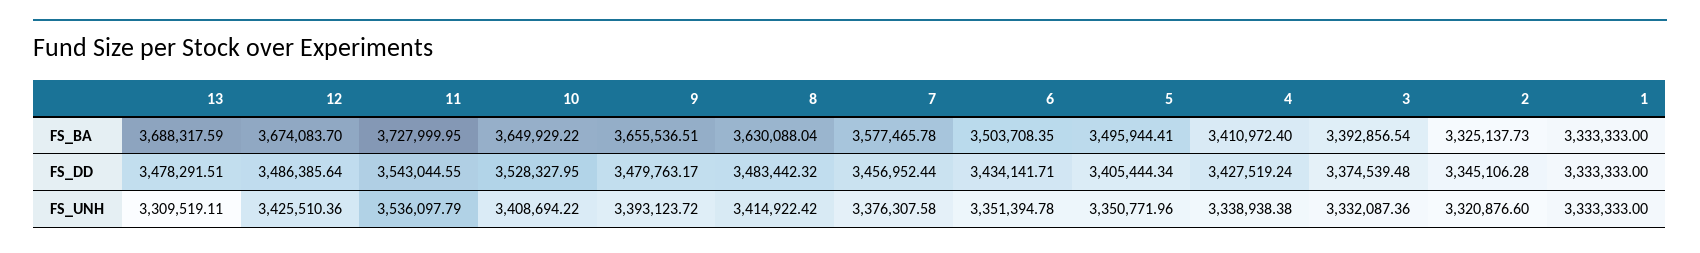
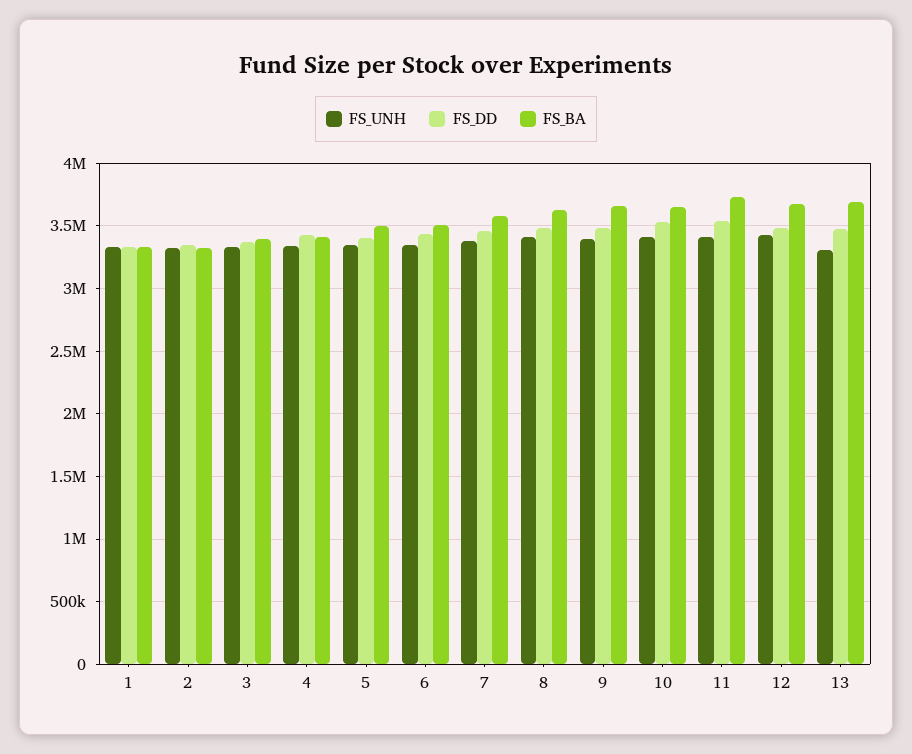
  {
    "FS_BA": {
      "13": 3688317.59,
      "12": 3674083.7,
      "11": 3727999.95,
      "10": 3649929.22,
      "9": 3655536.51,
      "8": 3630088.04,
      "7": 3577465.78,
      "6": 3503708.35,
      "5": 3495944.41,
      "4": 3410972.4,
      "3": 3392856.54,
      "2": 3325137.73,
      "1": 3333333
    },
    "FS_DD": {
      "13": 3478291.51,
      "12": 3486385.64,
      "11": 3543044.55,
      "10": 3528327.95,
      "9": 3479763.17,
      "8": 3483442.32,
      "7": 3456952.44,
      "6": 3434141.71,
      "5": 3405444.34,
      "4": 3427519.24,
      "3": 3374539.48,
      "2": 3345106.28,
      "1": 3333333
    },
    "FS_UNH": {
      "13": 3309519.11,
      "12": 3425510.36,
-     "11": 3536097.79,
+     "11": 3400000,
      "10": 3408694.22,
      "9": 3393123.72,
      "8": 3414922.42,
      "7": 3376307.58,
      "6": 3351394.78,
      "5": 3350771.96,
      "4": 3338938.38,
      "3": 3332087.36,
      "2": 3320876.6,
      "1": 3333333
    }
  }

